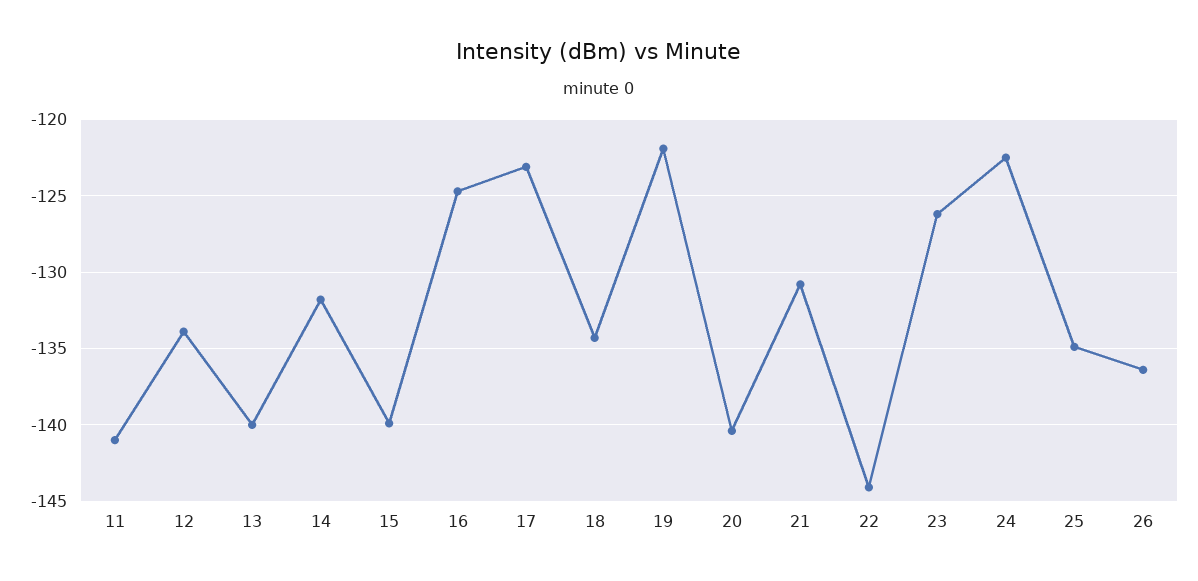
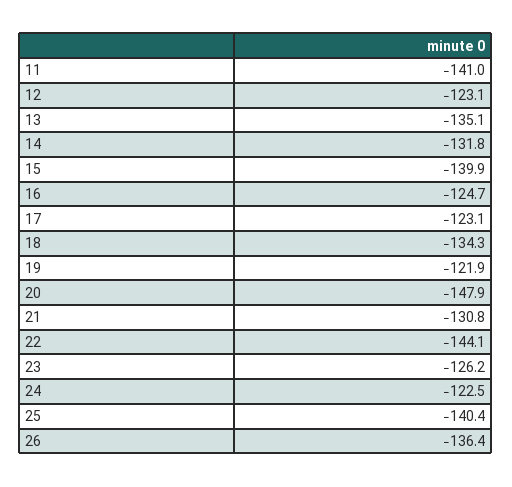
  {
    "11": -141,
-   "12": -134,
+   "12": -123.1,
-   "13": -140,
+   "13": -135.1,
    "14": -131.8,
    "15": -139.9,
    "16": -124.7,
    "17": -123.1,
    "18": -134.3,
    "19": -121.9,
-   "20": -140.5,
+   "20": -147.9,
    "21": -130.8,
    "22": -144.1,
    "23": -126.2,
    "24": -122.5,
-   "25": -135,
+   "25": -140.4,
    "26": -136.4
  }

